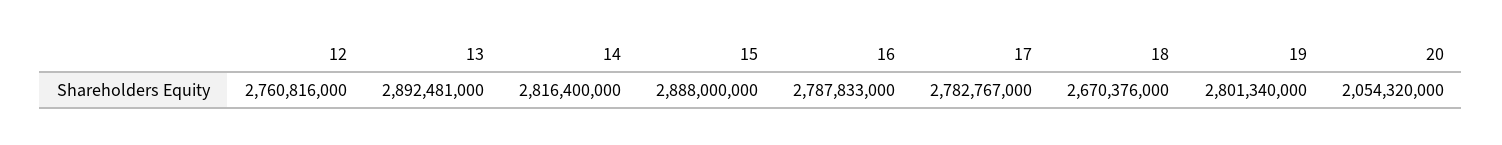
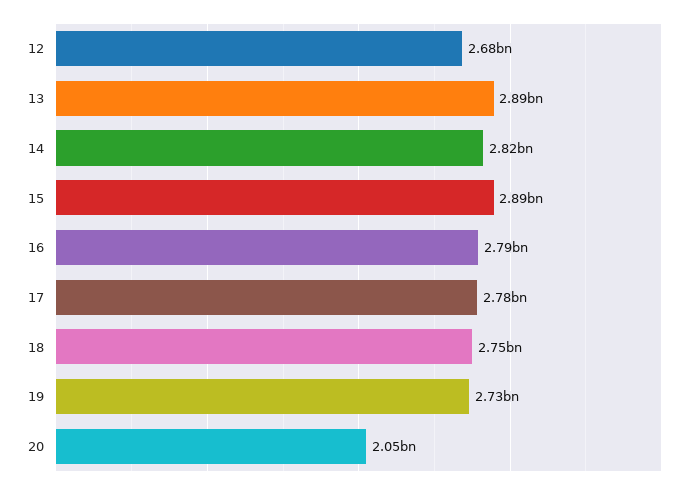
  {
-   "12": 2760816000,
+   "12": 2680000000,
    "13": 2892481000,
    "14": 2816400000,
    "15": 2888000000,
    "16": 2787833000,
    "17": 2782767000,
-   "18": 2670376000,
+   "18": 2750000000,
-   "19": 2801340000,
+   "19": 2730000000,
    "20": 2054320000
  }

